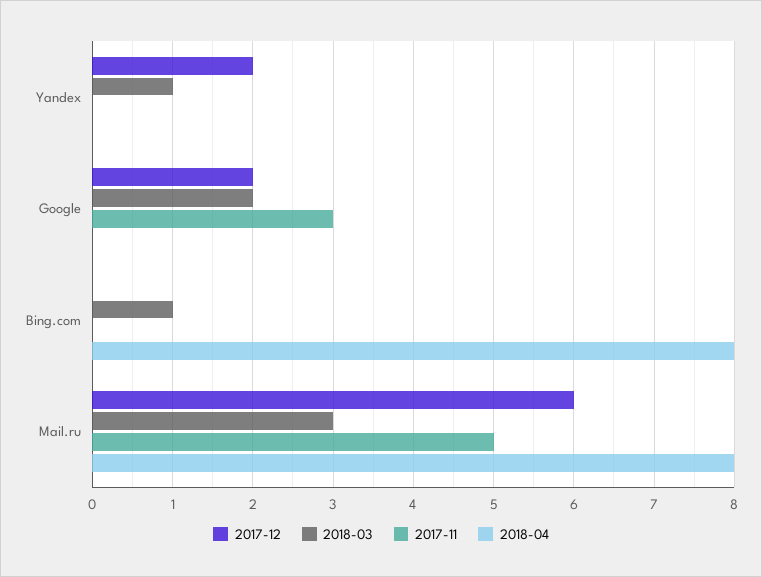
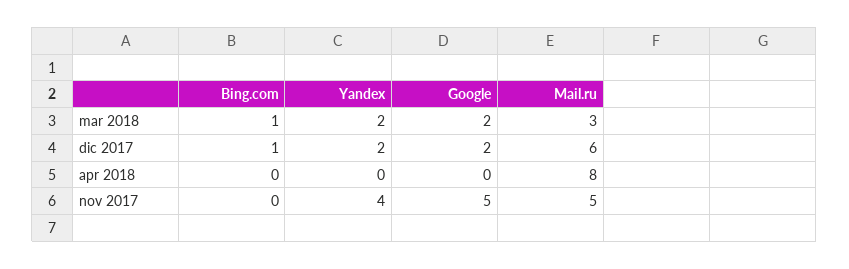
  {
    "2017-12": {
      "Yandex": 2,
      "Google": 2,
-     "Bing.com": 0,
+     "Bing.com": 1,
      "Mail.ru": 6
    },
    "2018-03": {
-     "Yandex": 1,
+     "Yandex": 2,
      "Google": 2,
      "Bing.com": 1,
      "Mail.ru": 3
    },
    "2017-11": {
-     "Yandex": 0,
+     "Yandex": 4,
-     "Google": 3,
+     "Google": 5,
      "Bing.com": 0,
      "Mail.ru": 5
    },
    "2018-04": {
      "Yandex": 0,
      "Google": 0,
-     "Bing.com": 8,
+     "Bing.com": 0,
      "Mail.ru": 8
    }
  }

